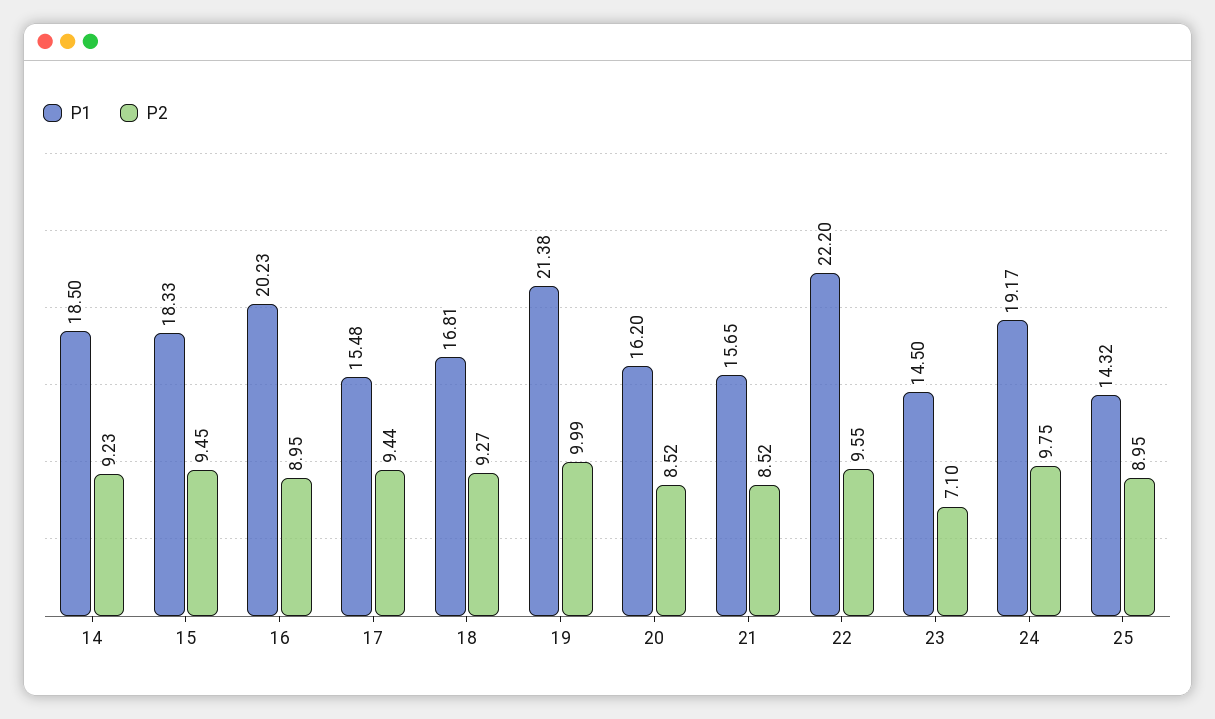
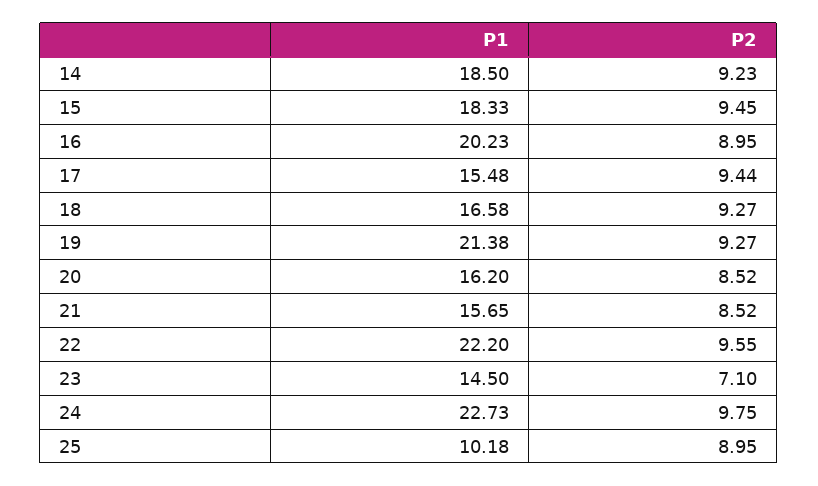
  {
    "P1": {
      "14": 18.5,
      "15": 18.33,
      "16": 20.23,
      "17": 15.48,
-     "18": 16.81,
+     "18": 16.58,
      "19": 21.38,
      "20": 16.2,
      "21": 15.65,
      "22": 22.2,
      "23": 14.5,
-     "24": 19.17,
+     "24": 22.73,
-     "25": 14.32
+     "25": 10.18
    },
    "P2": {
      "14": 9.23,
      "15": 9.45,
      "16": 8.95,
      "17": 9.44,
      "18": 9.27,
-     "19": 9.99,
+     "19": 9.27,
      "20": 8.52,
      "21": 8.52,
      "22": 9.55,
      "23": 7.1,
      "24": 9.75,
      "25": 8.95
    }
  }

